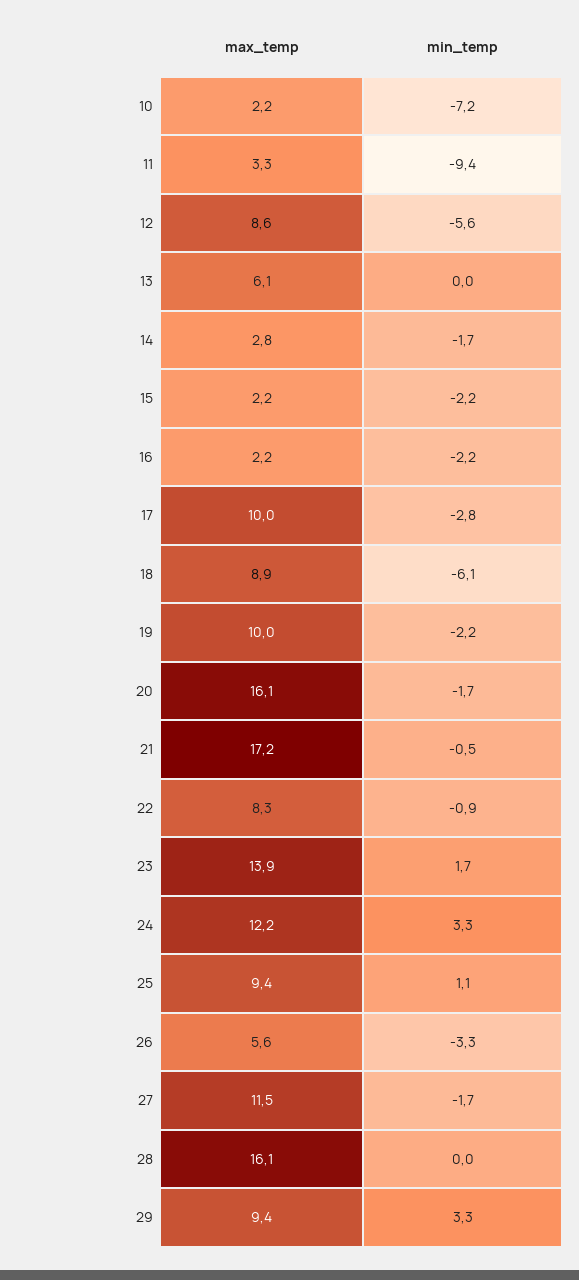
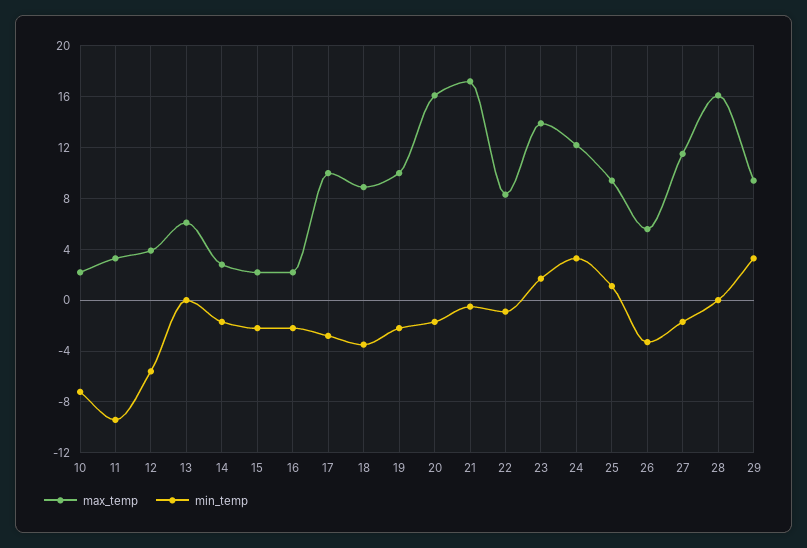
  {
    "max_temp": {
      "10": 2.2,
      "11": 3.3,
-     "12": 8.6,
+     "12": 4,
      "13": 6.1,
      "14": 2.8,
      "15": 2.2,
      "16": 2.2,
      "17": 10,
      "18": 8.9,
      "19": 10,
      "20": 16.1,
      "21": 17.2,
      "22": 8.3,
      "23": 13.9,
      "24": 12.2,
      "25": 9.4,
      "26": 5.6,
      "27": 11.5,
      "28": 16.1,
      "29": 9.4
    },
    "min_temp": {
      "10": -7.2,
      "11": -9.4,
      "12": -5.6,
      "13": 0,
      "14": -1.7,
      "15": -2.2,
      "16": -2.2,
      "17": -2.8,
-     "18": -6.1,
+     "18": -3.5,
      "19": -2.2,
      "20": -1.7,
      "21": -0.5,
      "22": -0.9,
      "23": 1.7,
      "24": 3.3,
      "25": 1.1,
      "26": -3.3,
      "27": -1.7,
      "28": 0,
      "29": 3.3
    }
  }

